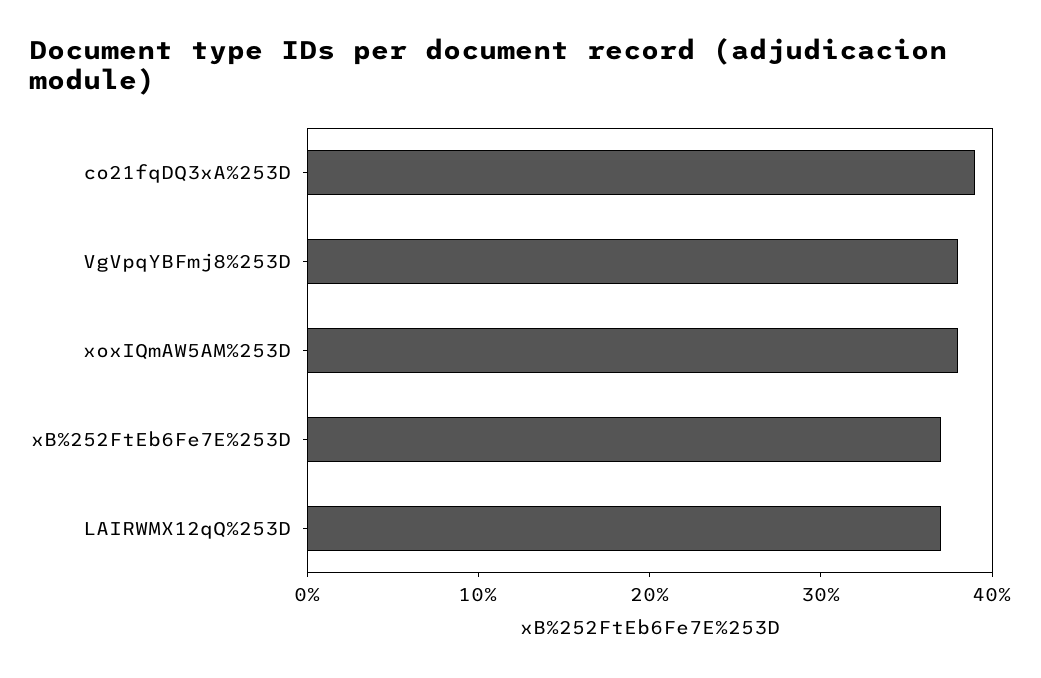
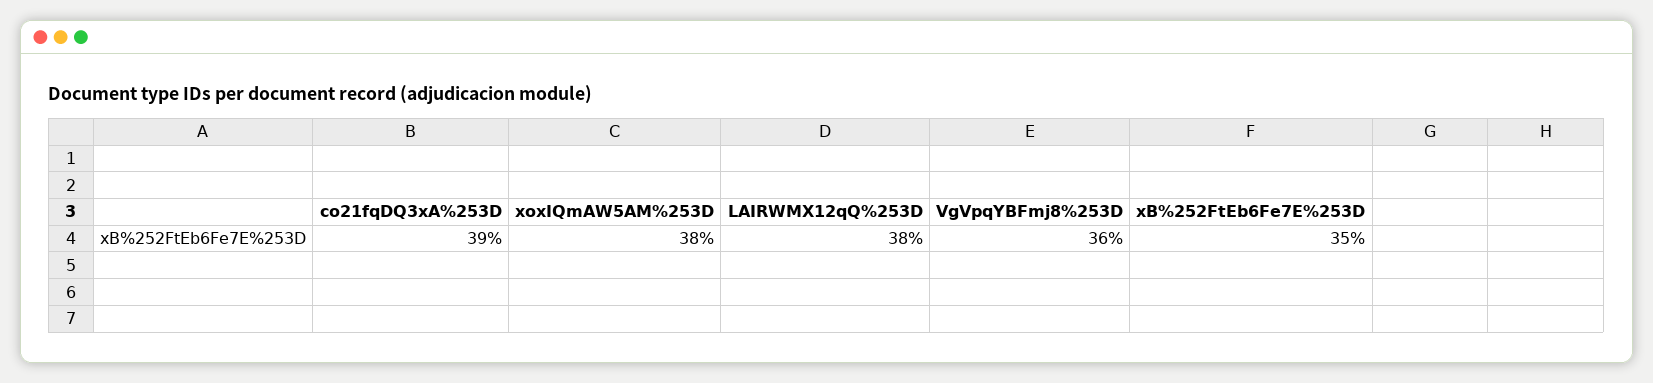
  {
    "co21fqDQ3xA%253D": 39,
-   "VgVpqYBFmj8%253D": 38,
+   "VgVpqYBFmj8%253D": 36,
    "xoxIQmAW5AM%253D": 38,
-   "xB%252FtEb6Fe7E%253D": 37,
+   "xB%252FtEb6Fe7E%253D": 35,
-   "LAIRWMX12qQ%253D": 37
+   "LAIRWMX12qQ%253D": 38
  }

